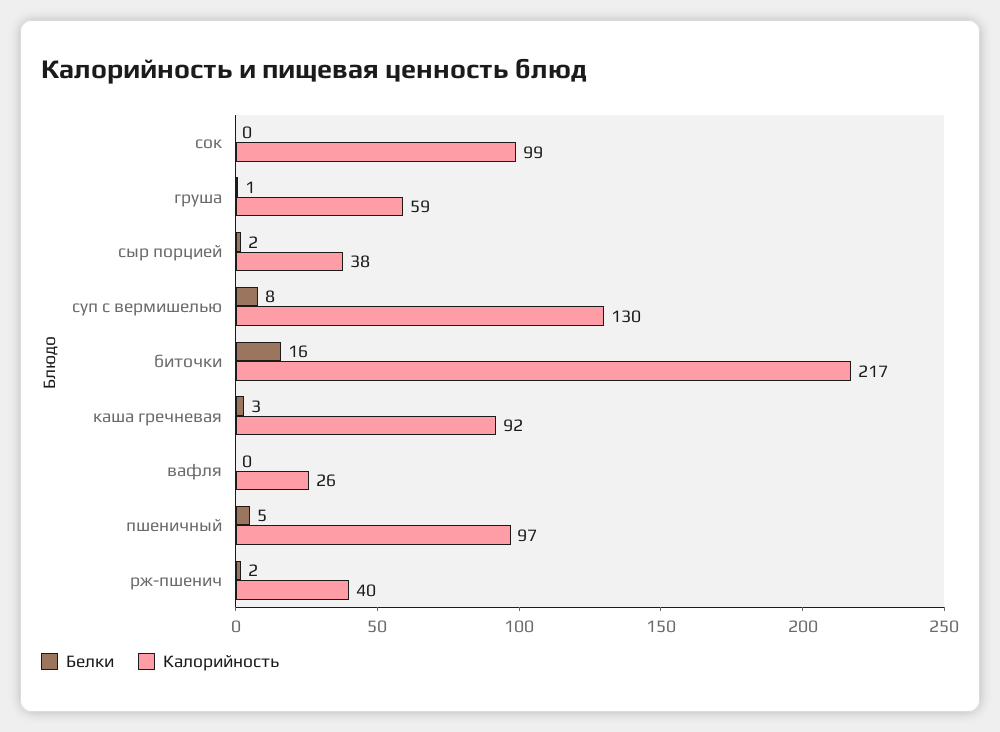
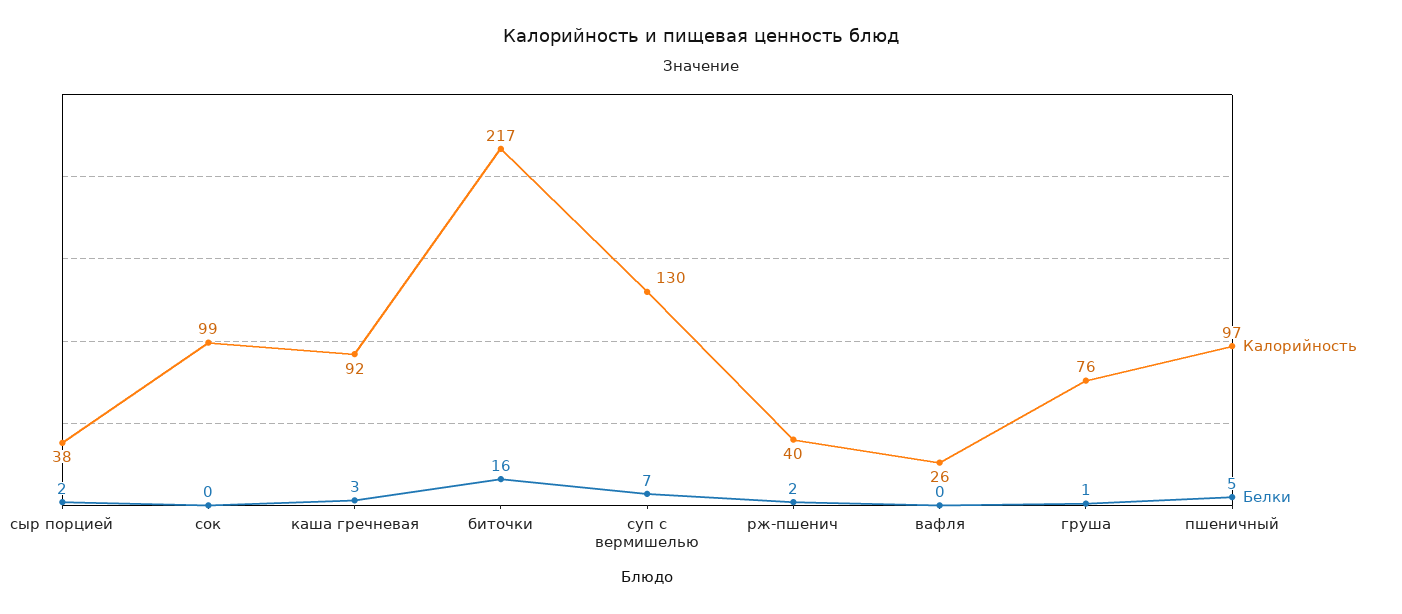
  {
    "Белки": {
      "сок": 0,
      "груша": 1,
      "сыр порцией": 2,
-     "суп с вермишелью": 8,
+     "суп с вермишелью": 7,
      "биточки": 16,
      "каша гречневая": 3,
      "вафля": 0,
      "пшеничный": 5,
      "рж-пшенич": 2
    },
    "Калорийность": {
      "сок": 99,
-     "груша": 59,
+     "груша": 76,
      "сыр порцией": 38,
      "суп с вермишелью": 130,
      "биточки": 217,
      "каша гречневая": 92,
      "вафля": 26,
      "пшеничный": 97,
      "рж-пшенич": 40
    }
  }

